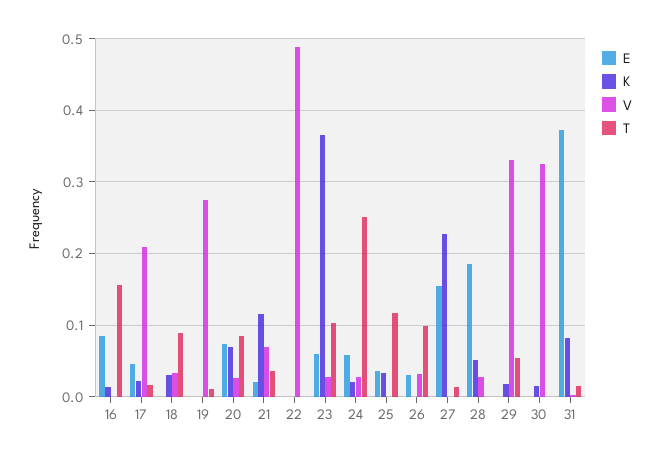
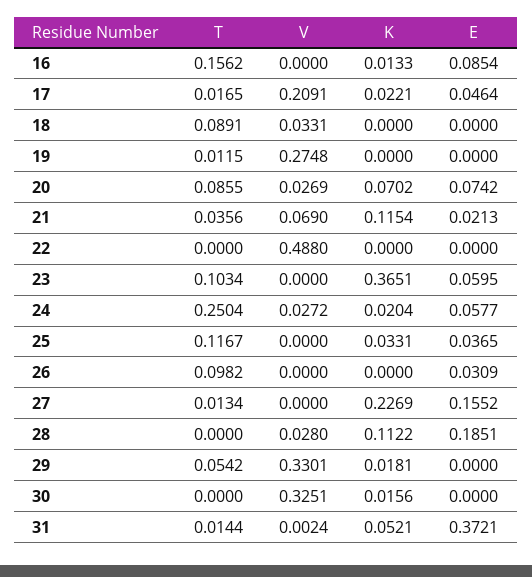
  {
    "E": {
      "16": 0.0854,
      "17": 0.0464,
      "18": 0,
      "19": 0,
      "20": 0.0742,
      "21": 0.0213,
      "22": 0,
      "23": 0.0595,
      "24": 0.0577,
      "25": 0.0365,
      "26": 0.0309,
      "27": 0.1552,
      "28": 0.1851,
      "29": 0,
      "30": 0,
      "31": 0.3721
    },
    "K": {
      "16": 0.0133,
      "17": 0.0221,
-     "18": 0.03,
+     "18": 0,
      "19": 0,
      "20": 0.0702,
      "21": 0.1154,
      "22": 0,
      "23": 0.3651,
      "24": 0.0204,
      "25": 0.0331,
      "26": 0,
      "27": 0.2269,
-     "28": 0.05,
+     "28": 0.1122,
      "29": 0.0181,
      "30": 0.0156,
-     "31": 0.08
+     "31": 0.0521
    },
    "V": {
      "16": 0,
      "17": 0.2091,
      "18": 0.0331,
      "19": 0.2748,
      "20": 0.0269,
      "21": 0.069,
      "22": 0.488,
-     "23": 0.03,
+     "23": 0,
      "24": 0.0272,
      "25": 0,
-     "26": 0.03,
+     "26": 0,
      "27": 0,
      "28": 0.028,
      "29": 0.3301,
      "30": 0.3251,
      "31": 0.0024
    },
    "T": {
      "16": 0.1562,
      "17": 0.0165,
      "18": 0.0891,
      "19": 0.0115,
      "20": 0.0855,
      "21": 0.0356,
      "22": 0,
      "23": 0.1034,
      "24": 0.2504,
      "25": 0.1167,
      "26": 0.0982,
      "27": 0.0134,
      "28": 0,
      "29": 0.0542,
      "30": 0,
      "31": 0.0144
    }
  }

